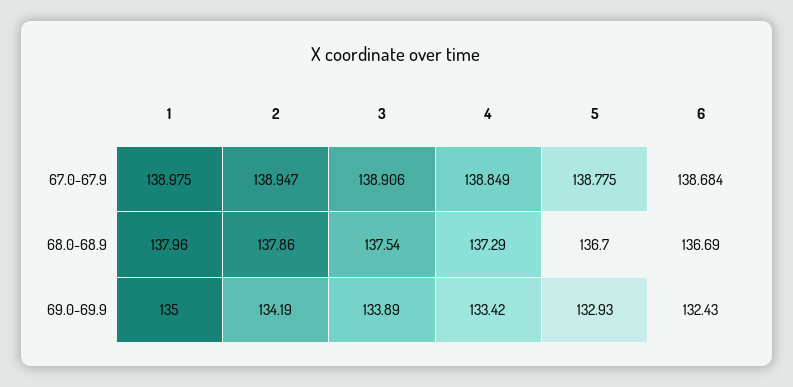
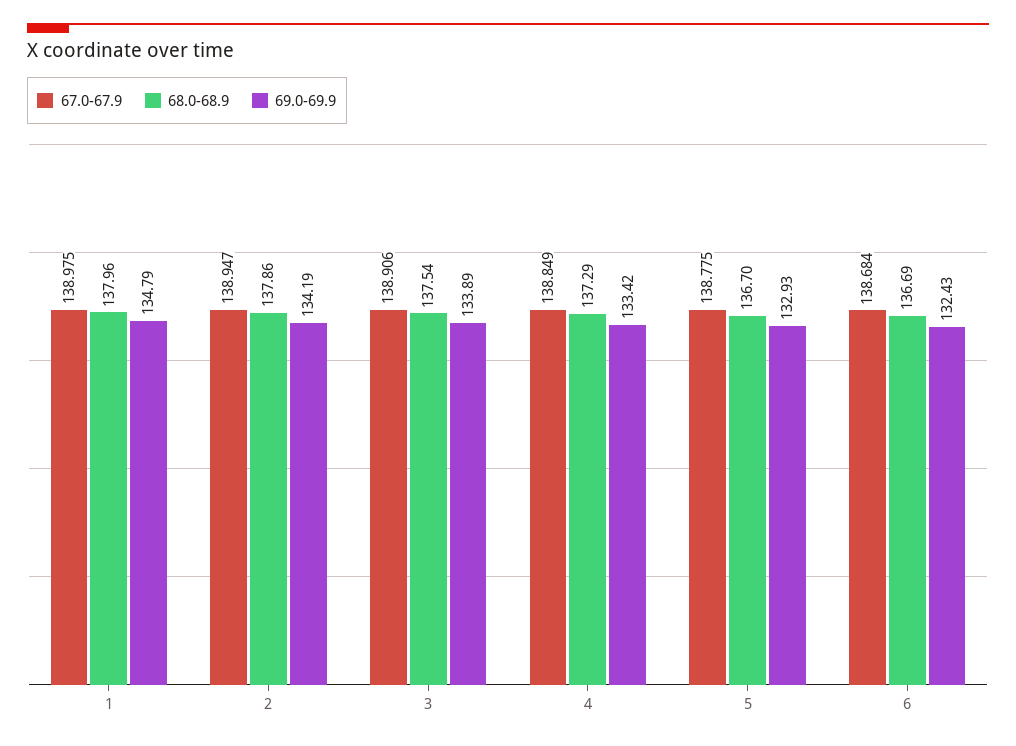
  {
    "67.0-67.9": {
      "1": 138.975,
      "2": 138.947,
      "3": 138.906,
      "4": 138.849,
      "5": 138.775,
      "6": 138.684
    },
    "68.0-68.9": {
      "1": 137.96,
      "2": 137.86,
      "3": 137.54,
      "4": 137.29,
      "5": 136.7,
      "6": 136.69
    },
    "69.0-69.9": {
-     "1": 135,
+     "1": 134.79,
      "2": 134.19,
      "3": 133.89,
      "4": 133.42,
      "5": 132.93,
      "6": 132.43
    }
  }

